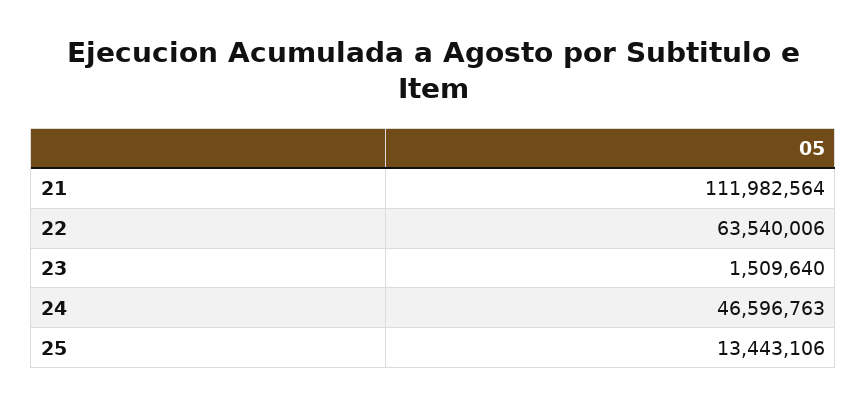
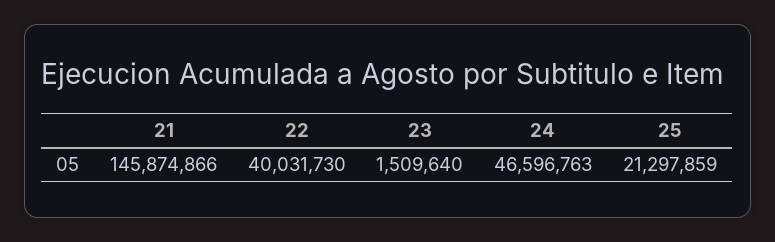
  {
-   "21": 111982564,
+   "21": 145874866,
-   "22": 63540006,
+   "22": 40031730,
    "23": 1509640,
    "24": 46596763,
-   "25": 13443106
+   "25": 21297859
  }

